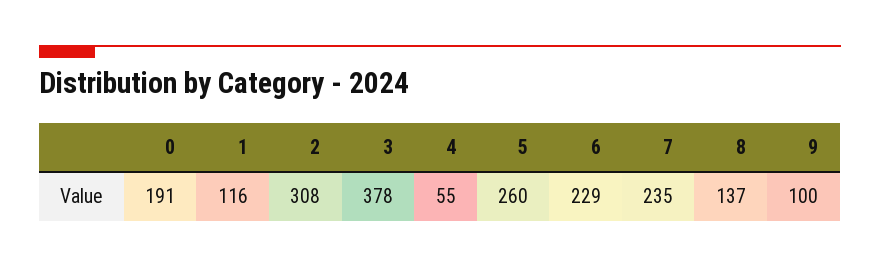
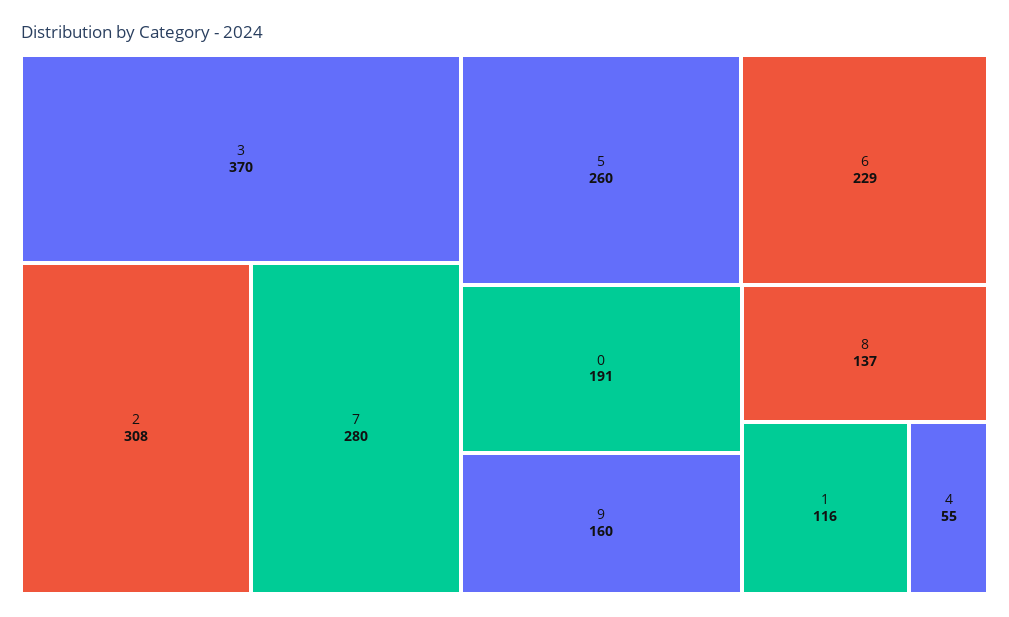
  {
    "0": 191,
    "1": 116,
    "2": 308,
-   "3": 378,
+   "3": 370,
    "4": 55,
    "5": 260,
    "6": 229,
-   "7": 235,
+   "7": 280,
    "8": 137,
-   "9": 100
+   "9": 160
  }

